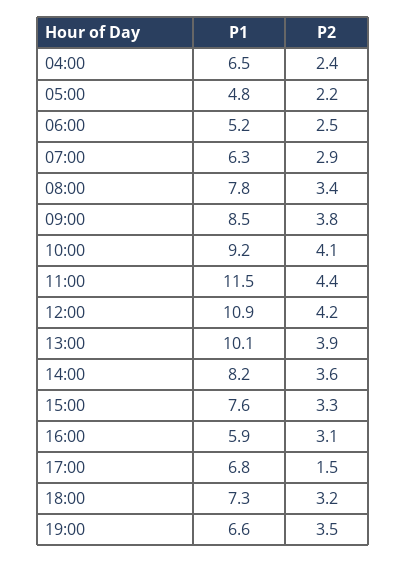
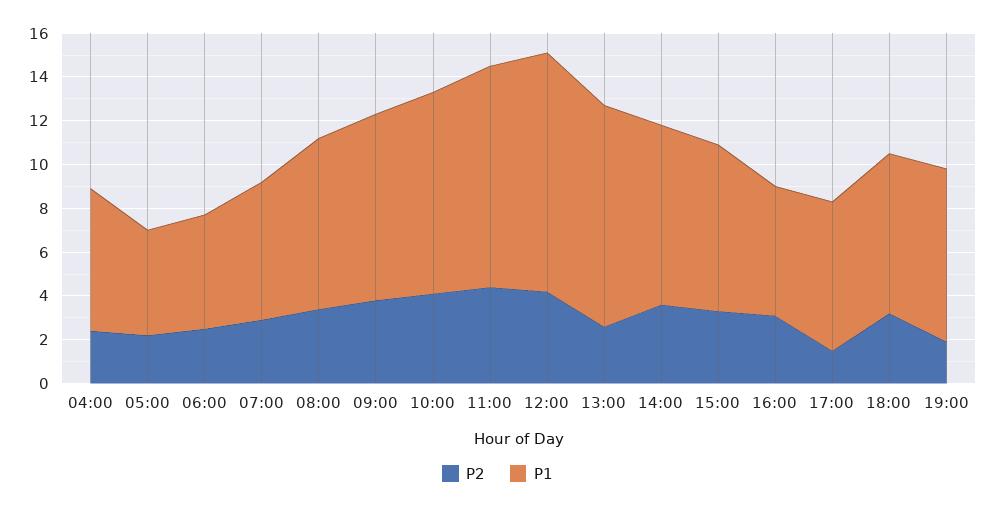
  {
    "P1": {
      "04:00": 6.5,
      "05:00": 4.8,
      "06:00": 5.2,
      "07:00": 6.3,
      "08:00": 7.8,
      "09:00": 8.5,
      "10:00": 9.2,
-     "11:00": 11.5,
+     "11:00": 10,
      "12:00": 10.9,
      "13:00": 10.1,
      "14:00": 8.2,
      "15:00": 7.6,
      "16:00": 5.9,
      "17:00": 6.8,
      "18:00": 7.3,
-     "19:00": 6.6
+     "19:00": 8
    },
    "P2": {
      "04:00": 2.4,
      "05:00": 2.2,
      "06:00": 2.5,
      "07:00": 2.9,
      "08:00": 3.4,
      "09:00": 3.8,
      "10:00": 4.1,
      "11:00": 4.4,
      "12:00": 4.2,
-     "13:00": 3.9,
+     "13:00": 2.5,
      "14:00": 3.6,
      "15:00": 3.3,
      "16:00": 3.1,
      "17:00": 1.5,
      "18:00": 3.2,
-     "19:00": 3.5
+     "19:00": 2
    }
  }

